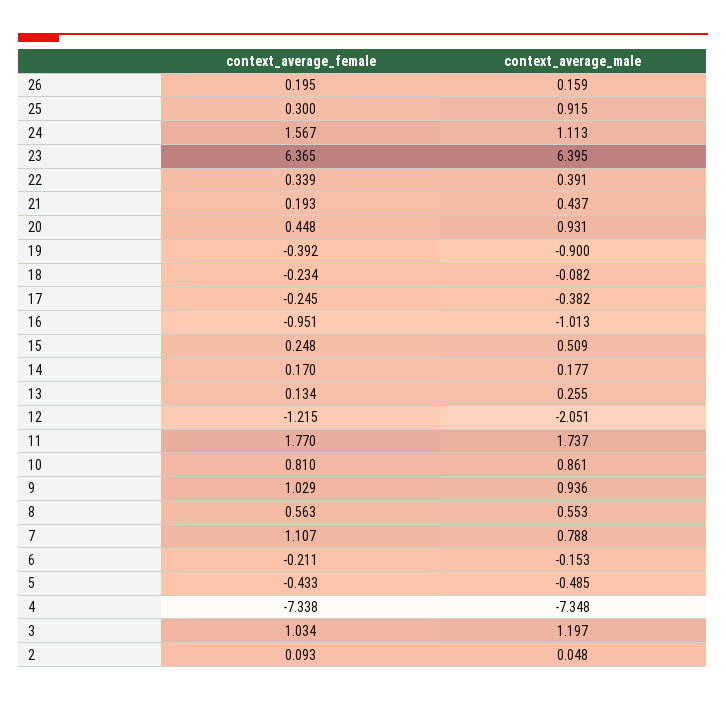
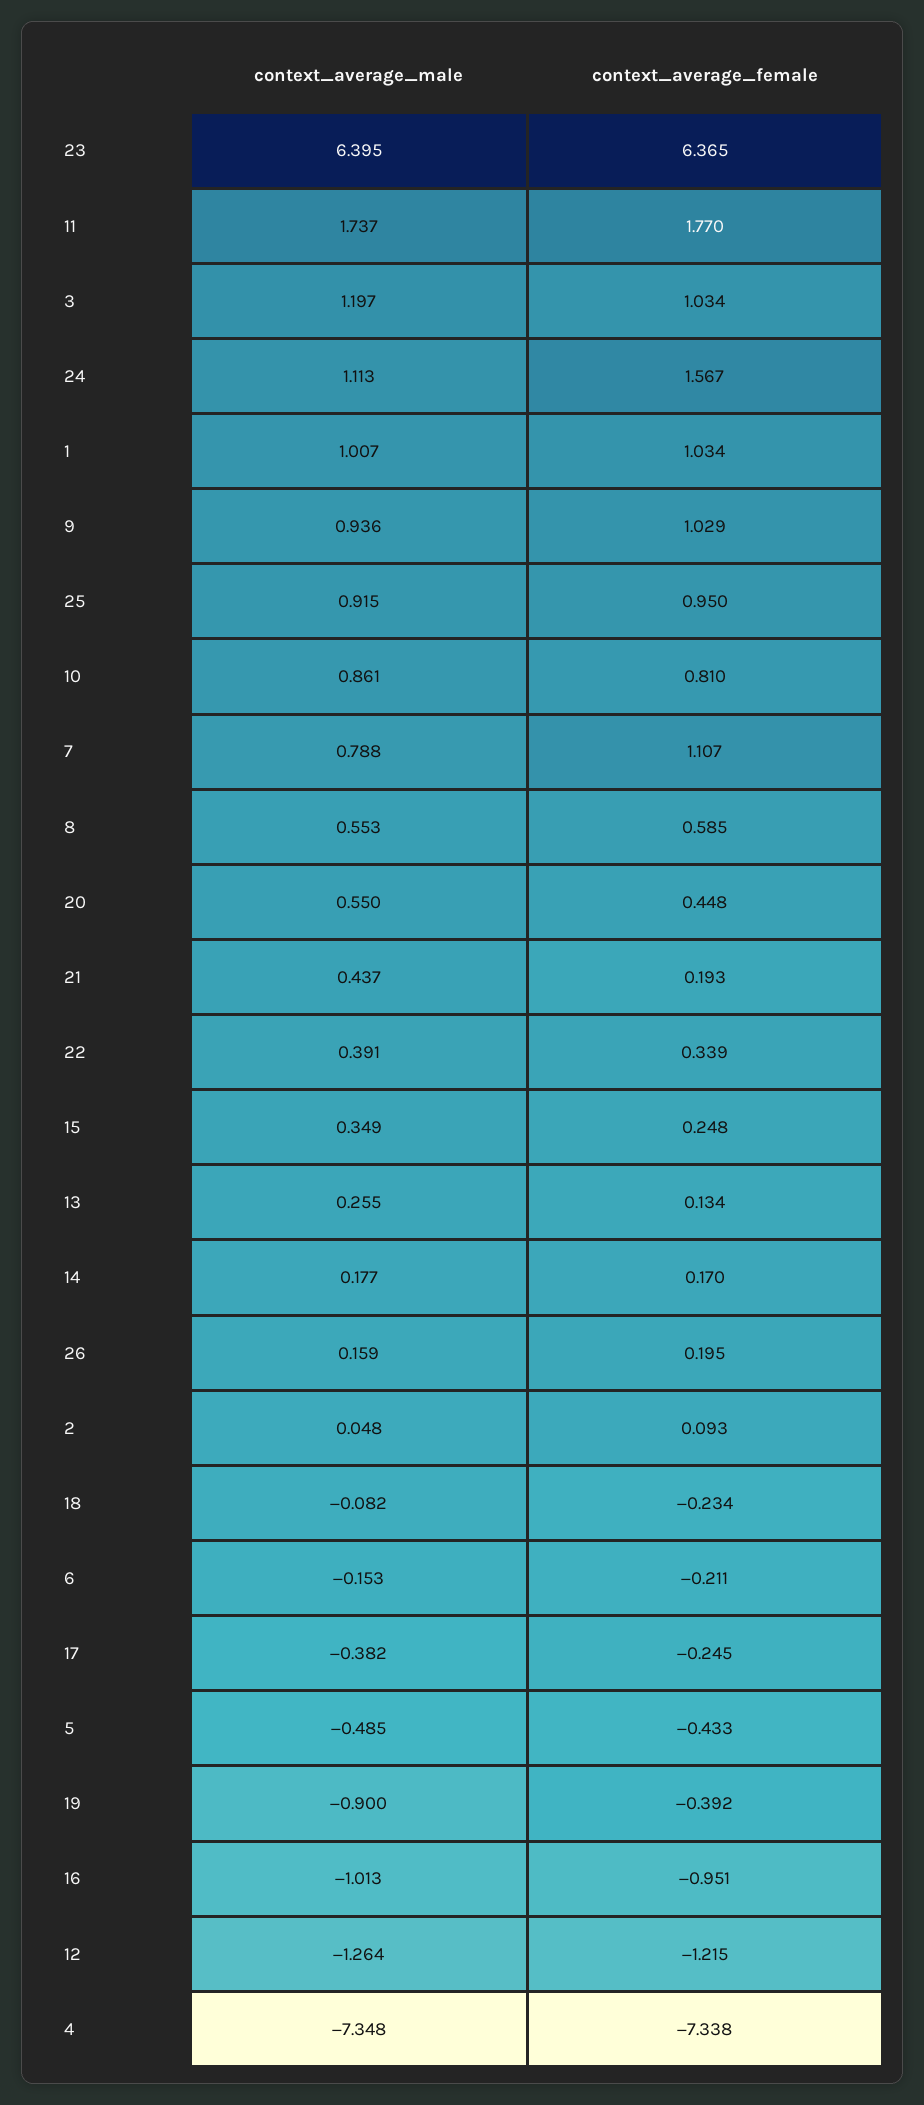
  {
    "context_average_female": {
      "26": 0.195,
-     "25": 0.3,
+     "25": 0.95,
      "24": 1.567,
      "23": 6.365,
      "22": 0.339,
      "21": 0.193,
      "20": 0.448,
      "19": -0.392,
      "18": -0.234,
      "17": -0.245,
      "16": -0.951,
      "15": 0.248,
      "14": 0.17,
      "13": 0.134,
      "12": -1.215,
      "11": 1.77,
      "10": 0.81,
      "9": 1.029,
-     "8": 0.563,
+     "8": 0.585,
      "7": 1.107,
      "6": -0.211,
      "5": -0.433,
      "4": -7.338,
      "3": 1.034,
-     "2": 0.093
+     "2": 0.093,
+     "1": 1.034
    },
    "context_average_male": {
      "26": 0.159,
      "25": 0.915,
      "24": 1.113,
      "23": 6.395,
      "22": 0.391,
      "21": 0.437,
-     "20": 0.931,
+     "20": 0.55,
      "19": -0.9,
      "18": -0.082,
      "17": -0.382,
      "16": -1.013,
-     "15": 0.509,
+     "15": 0.349,
      "14": 0.177,
      "13": 0.255,
-     "12": -2.051,
+     "12": -1.264,
      "11": 1.737,
      "10": 0.861,
      "9": 0.936,
      "8": 0.553,
      "7": 0.788,
      "6": -0.153,
      "5": -0.485,
      "4": -7.348,
      "3": 1.197,
-     "2": 0.048
+     "2": 0.048,
+     "1": 1.007
    }
  }

